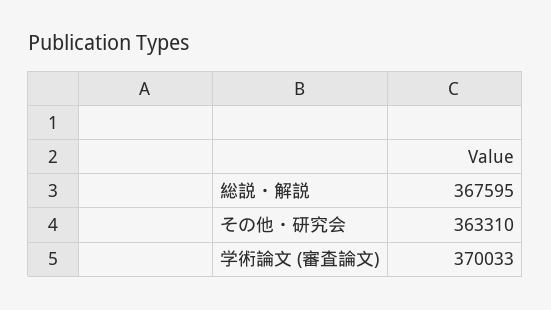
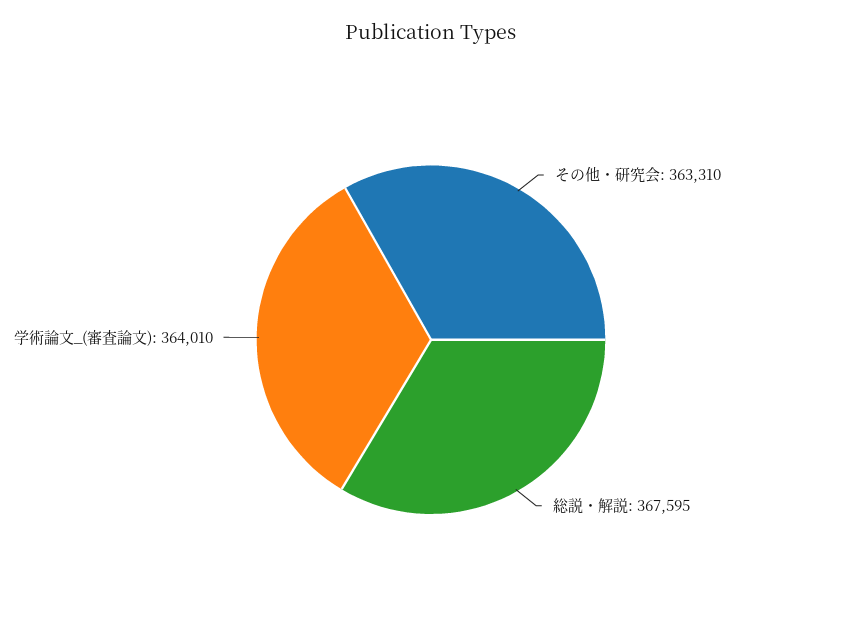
  {
    "総説・解説": 367595,
    "その他・研究会": 363310,
-   "学術論文 (審査論文)": 370033
+   "学術論文 (審査論文)": 364010
  }

